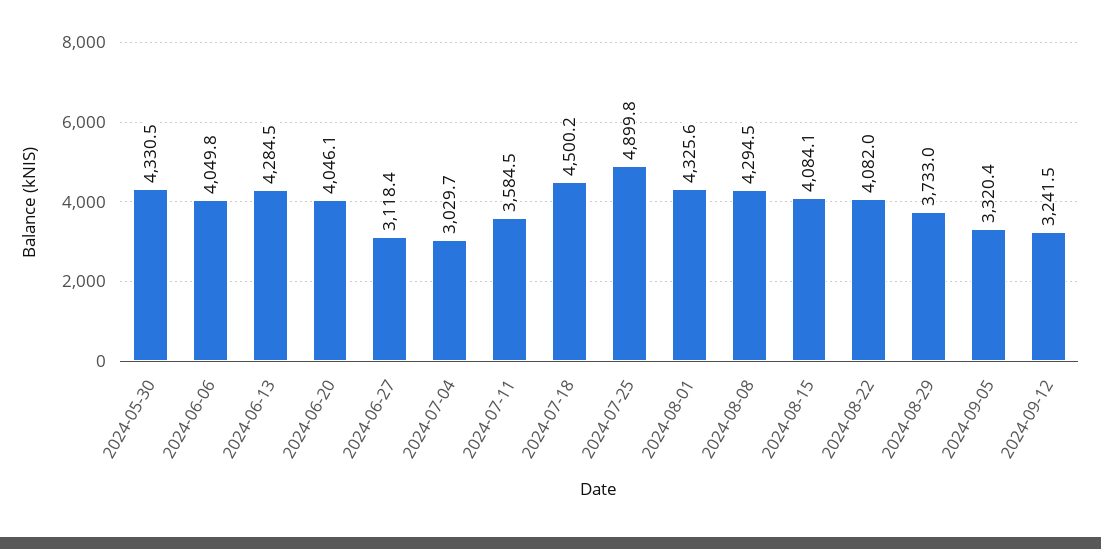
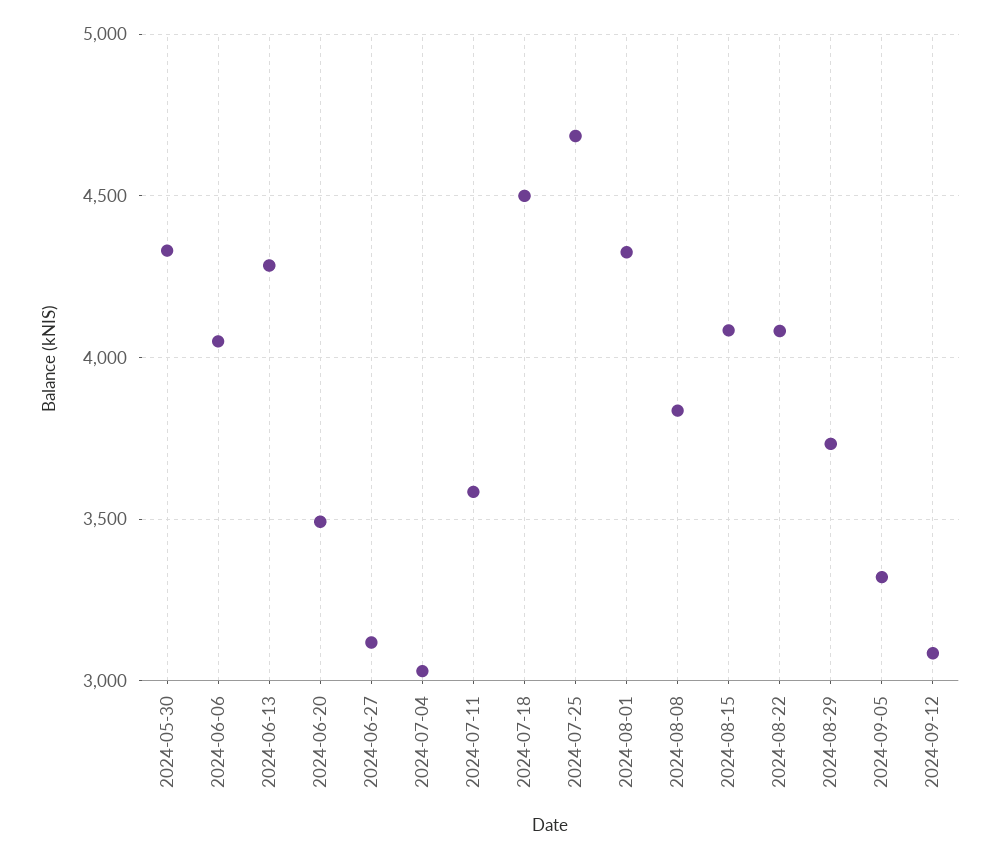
  {
    "2024-05-30": 4330.5,
    "2024-06-06": 4049.8,
    "2024-06-13": 4284.5,
-   "2024-06-20": 4046.1,
+   "2024-06-20": 3500,
    "2024-06-27": 3118.4,
    "2024-07-04": 3029.7,
    "2024-07-11": 3584.5,
    "2024-07-18": 4500.2,
-   "2024-07-25": 4899.8,
+   "2024-07-25": 4700,
    "2024-08-01": 4325.6,
-   "2024-08-08": 4294.5,
+   "2024-08-08": 3850,
    "2024-08-15": 4084.1,
    "2024-08-22": 4082,
    "2024-08-29": 3733,
    "2024-09-05": 3320.4,
-   "2024-09-12": 3241.5
+   "2024-09-12": 3100
  }

